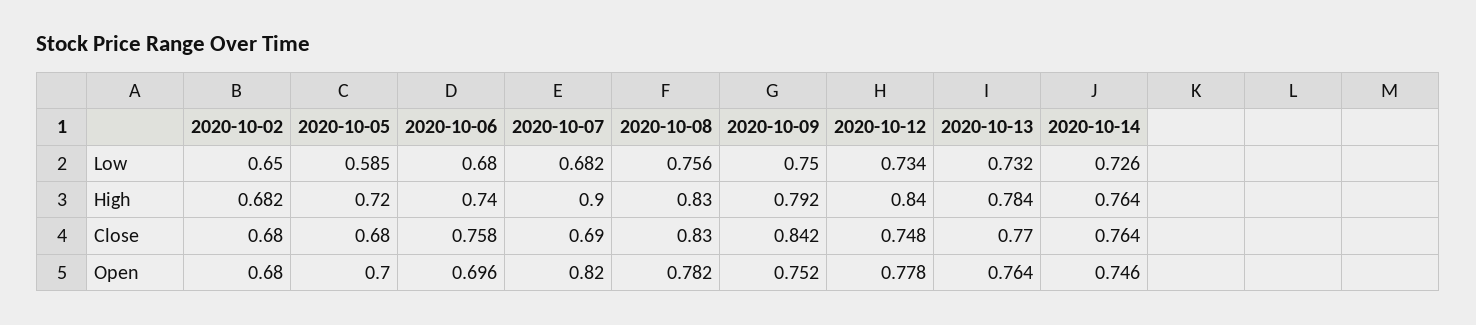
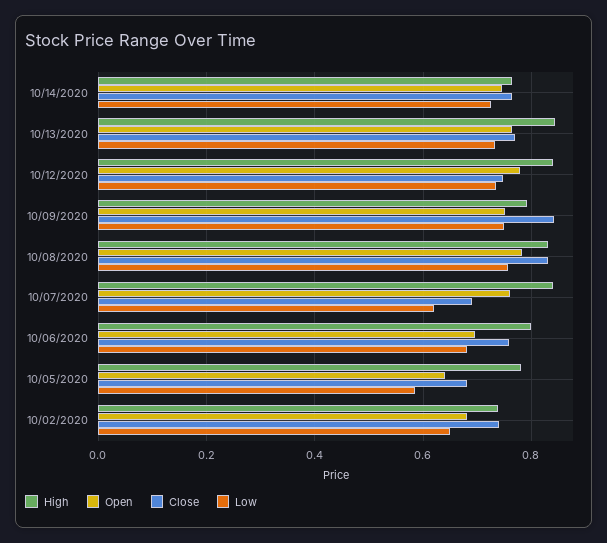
  {
    "Low": {
      "2020-10-02": 0.65,
      "2020-10-05": 0.585,
      "2020-10-06": 0.68,
-     "2020-10-07": 0.682,
+     "2020-10-07": 0.62,
      "2020-10-08": 0.756,
      "2020-10-09": 0.75,
      "2020-10-12": 0.734,
      "2020-10-13": 0.732,
      "2020-10-14": 0.726
    },
    "High": {
-     "2020-10-02": 0.682,
+     "2020-10-02": 0.74,
-     "2020-10-05": 0.72,
+     "2020-10-05": 0.78,
-     "2020-10-06": 0.74,
+     "2020-10-06": 0.8,
-     "2020-10-07": 0.9,
+     "2020-10-07": 0.84,
      "2020-10-08": 0.83,
      "2020-10-09": 0.792,
      "2020-10-12": 0.84,
-     "2020-10-13": 0.784,
+     "2020-10-13": 0.84,
      "2020-10-14": 0.764
    },
    "Close": {
-     "2020-10-02": 0.68,
+     "2020-10-02": 0.74,
      "2020-10-05": 0.68,
      "2020-10-06": 0.758,
      "2020-10-07": 0.69,
      "2020-10-08": 0.83,
      "2020-10-09": 0.842,
      "2020-10-12": 0.748,
      "2020-10-13": 0.77,
      "2020-10-14": 0.764
    },
    "Open": {
      "2020-10-02": 0.68,
-     "2020-10-05": 0.7,
+     "2020-10-05": 0.64,
      "2020-10-06": 0.696,
-     "2020-10-07": 0.82,
+     "2020-10-07": 0.76,
      "2020-10-08": 0.782,
      "2020-10-09": 0.752,
      "2020-10-12": 0.778,
      "2020-10-13": 0.764,
      "2020-10-14": 0.746
    }
  }

